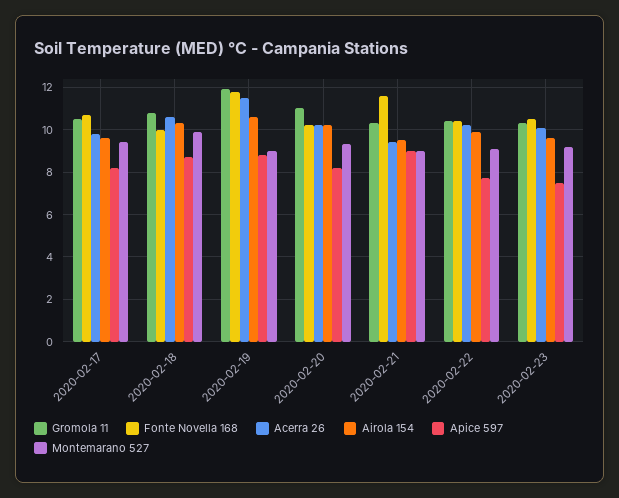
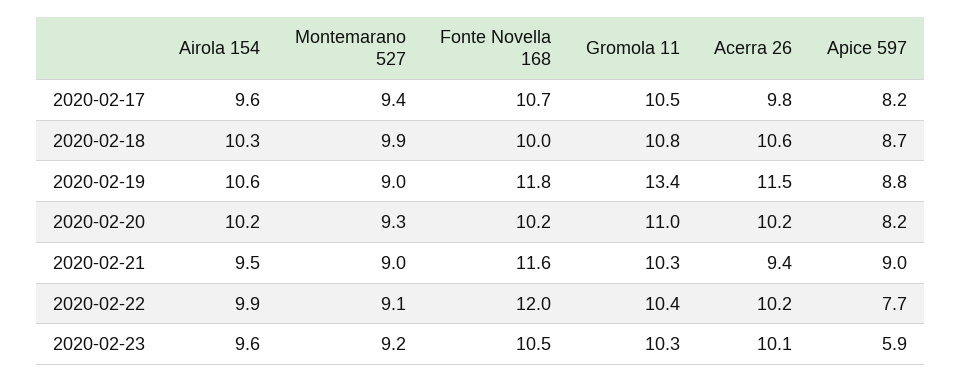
  {
    "Gromola 11": {
      "2020-02-17": 10.5,
      "2020-02-18": 10.8,
-     "2020-02-19": 12,
+     "2020-02-19": 13.4,
      "2020-02-20": 11,
      "2020-02-21": 10.3,
      "2020-02-22": 10.4,
      "2020-02-23": 10.3
    },
    "Fonte Novella 168": {
      "2020-02-17": 10.7,
      "2020-02-18": 10,
      "2020-02-19": 11.8,
      "2020-02-20": 10.2,
      "2020-02-21": 11.6,
-     "2020-02-22": 10.5,
+     "2020-02-22": 12,
      "2020-02-23": 10.5
    },
    "Acerra 26": {
      "2020-02-17": 9.8,
      "2020-02-18": 10.6,
      "2020-02-19": 11.5,
      "2020-02-20": 10.2,
      "2020-02-21": 9.4,
      "2020-02-22": 10.2,
      "2020-02-23": 10.1
    },
    "Airola 154": {
      "2020-02-17": 9.6,
      "2020-02-18": 10.3,
      "2020-02-19": 10.6,
      "2020-02-20": 10.2,
      "2020-02-21": 9.5,
      "2020-02-22": 9.9,
      "2020-02-23": 9.6
    },
    "Apice 597": {
      "2020-02-17": 8.2,
      "2020-02-18": 8.7,
      "2020-02-19": 8.8,
      "2020-02-20": 8.2,
      "2020-02-21": 9,
      "2020-02-22": 7.7,
-     "2020-02-23": 7.5
+     "2020-02-23": 5.9
    },
    "Montemarano 527": {
      "2020-02-17": 9.4,
      "2020-02-18": 9.9,
      "2020-02-19": 9,
      "2020-02-20": 9.3,
      "2020-02-21": 9,
      "2020-02-22": 9.1,
      "2020-02-23": 9.2
    }
  }

